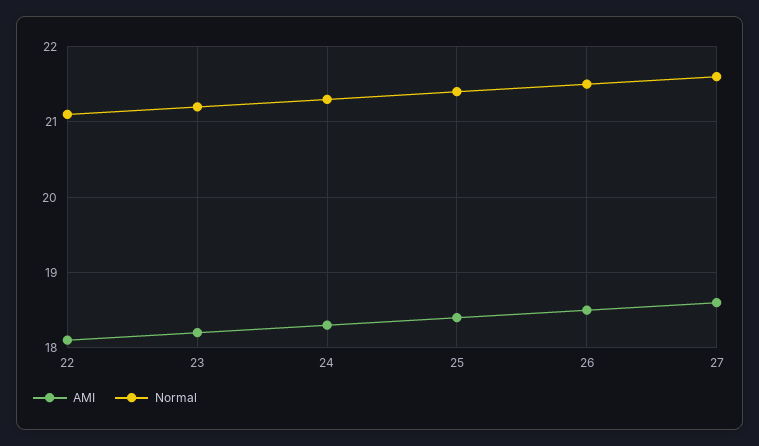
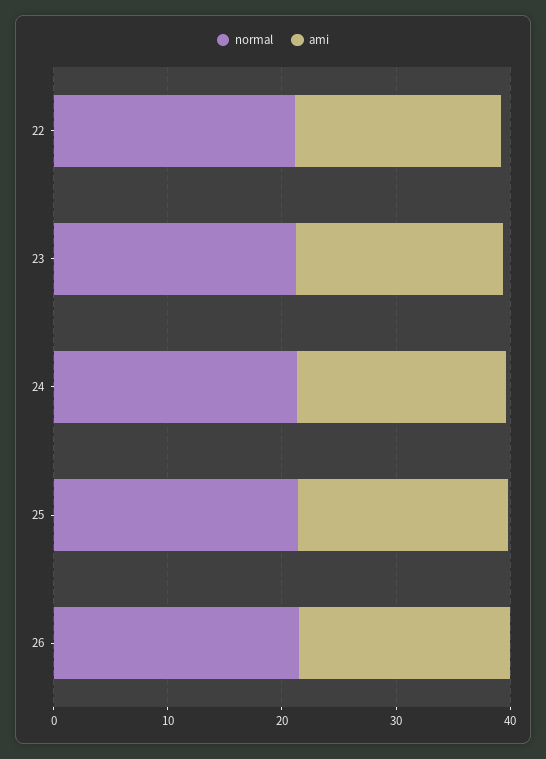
  {
    "AMI": {
      "22": 18.1,
      "23": 18.2,
      "24": 18.3,
      "25": 18.4,
-     "26": 18.5,
+     "26": 18.5
-     "27": 18.6
    },
    "Normal": {
      "22": 21.1,
      "23": 21.2,
      "24": 21.3,
      "25": 21.4,
-     "26": 21.5,
+     "26": 21.5
-     "27": 21.6
    }
  }

